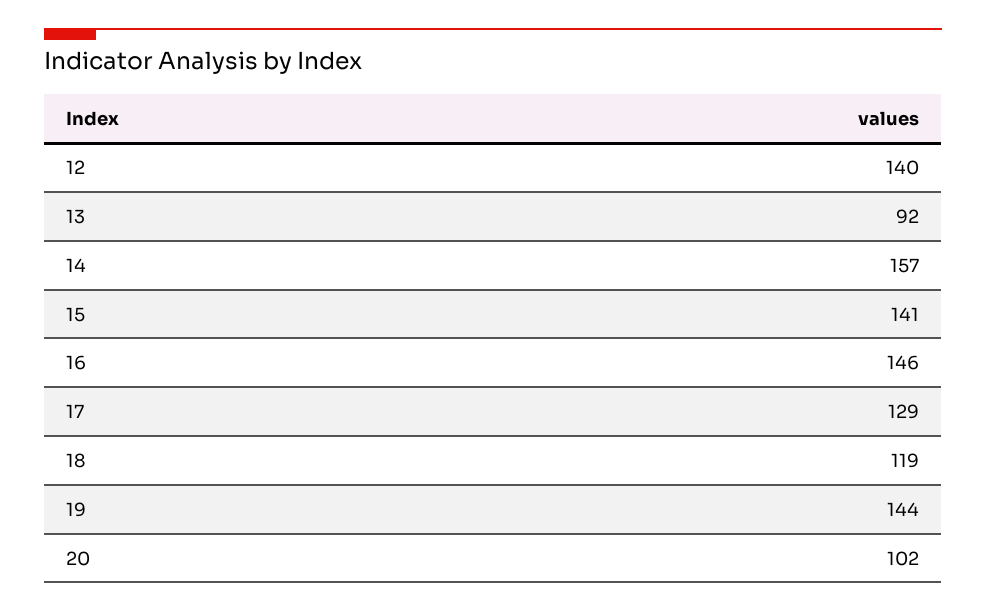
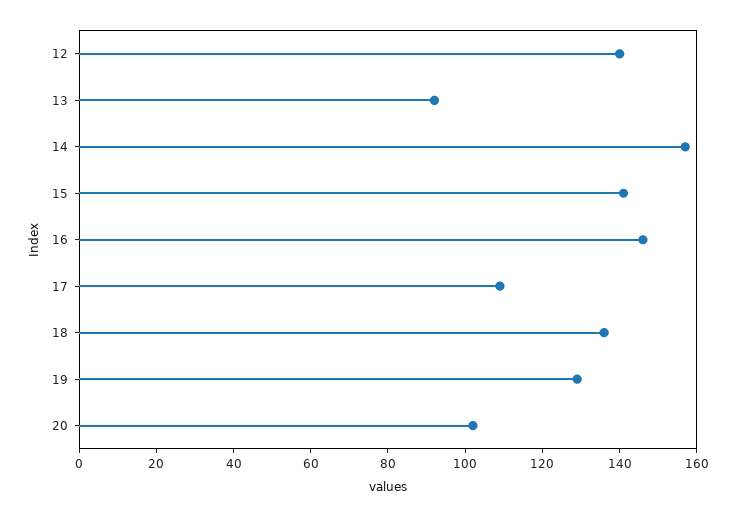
  {
    "12": 140,
    "13": 92,
    "14": 157,
    "15": 141,
    "16": 146,
-   "17": 129,
+   "17": 110,
-   "18": 119,
+   "18": 135,
-   "19": 144,
+   "19": 130,
    "20": 102
  }

